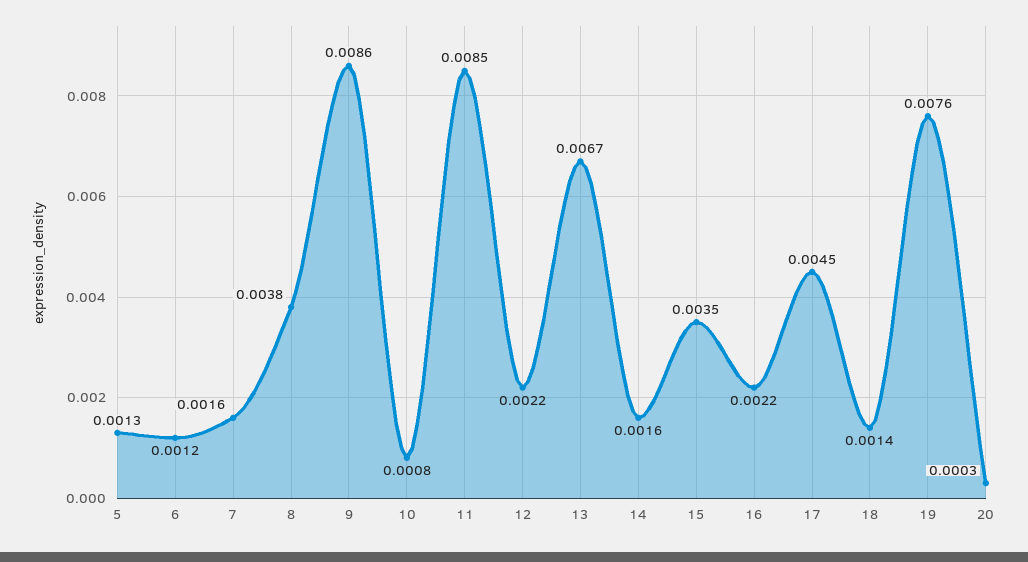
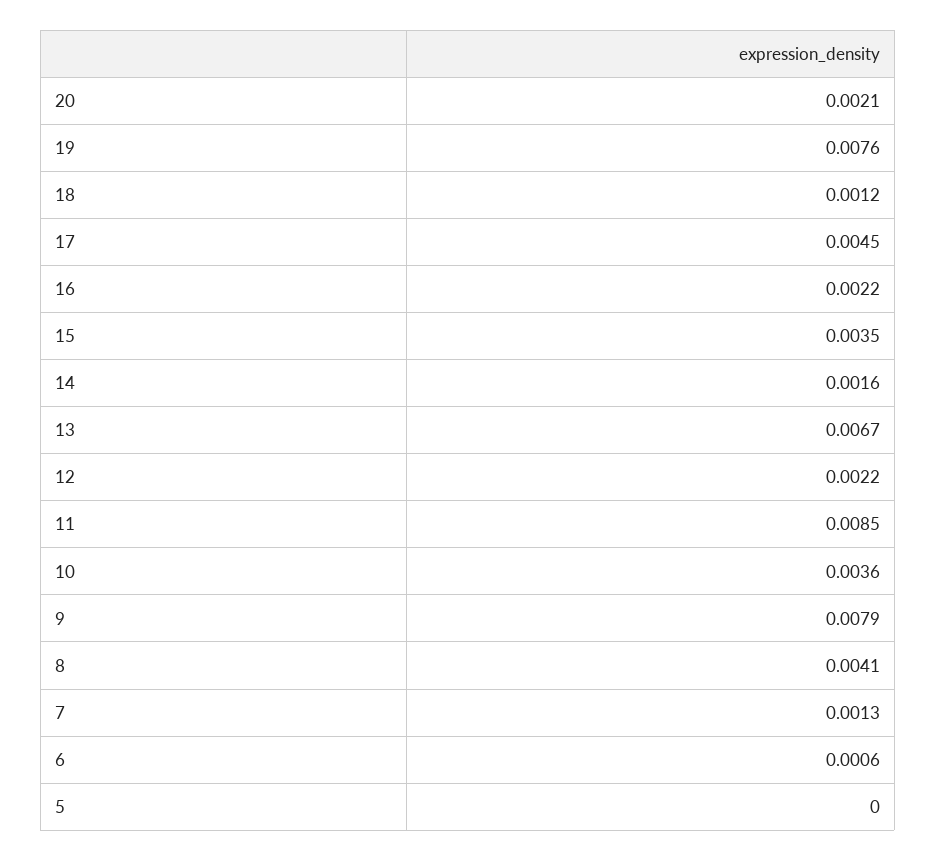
  {
-   "5": 0.0013,
+   "5": 0,
-   "6": 0.0012,
+   "6": 0.0006,
-   "7": 0.0016,
+   "7": 0.0013,
-   "8": 0.0038,
+   "8": 0.0041,
-   "9": 0.0086,
+   "9": 0.0079,
-   "10": 0.0008,
+   "10": 0.0036,
    "11": 0.0085,
    "12": 0.0022,
    "13": 0.0067,
    "14": 0.0016,
    "15": 0.0035,
    "16": 0.0022,
    "17": 0.0045,
-   "18": 0.0014,
+   "18": 0.0012,
    "19": 0.0076,
-   "20": 0.0003
+   "20": 0.0021
  }

